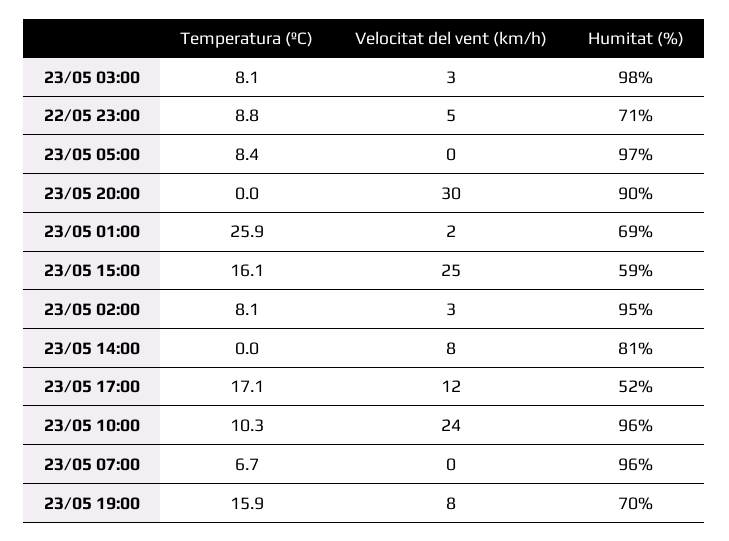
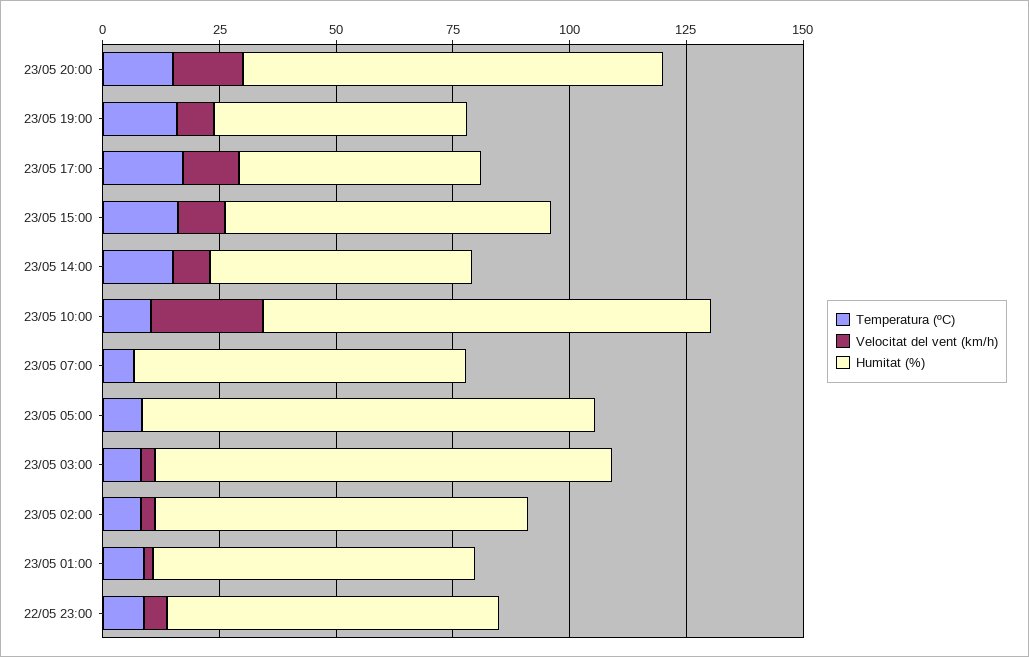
  {
    "Temperatura (ºC)": {
      "23/05 03:00": 8.1,
      "22/05 23:00": 8.8,
      "23/05 05:00": 8.4,
-     "23/05 20:00": 0,
+     "23/05 20:00": 15,
-     "23/05 01:00": 25.9,
+     "23/05 01:00": 10,
      "23/05 15:00": 16.1,
      "23/05 02:00": 8.1,
-     "23/05 14:00": 0,
+     "23/05 14:00": 15,
      "23/05 17:00": 17.1,
      "23/05 10:00": 10.3,
      "23/05 07:00": 6.7,
      "23/05 19:00": 15.9
    },
    "Velocitat del vent (km/h)": {
      "23/05 03:00": 3,
      "22/05 23:00": 5,
      "23/05 05:00": 0,
-     "23/05 20:00": 30,
+     "23/05 20:00": 15,
      "23/05 01:00": 2,
-     "23/05 15:00": 25,
+     "23/05 15:00": 10,
      "23/05 02:00": 3,
      "23/05 14:00": 8,
      "23/05 17:00": 12,
      "23/05 10:00": 24,
      "23/05 07:00": 0,
      "23/05 19:00": 8
    },
    "Humitat (%)": {
      "23/05 03:00": 98,
      "22/05 23:00": 71,
      "23/05 05:00": 97,
      "23/05 20:00": 90,
      "23/05 01:00": 69,
-     "23/05 15:00": 59,
+     "23/05 15:00": 70,
-     "23/05 02:00": 95,
+     "23/05 02:00": 80,
-     "23/05 14:00": 81,
+     "23/05 14:00": 55,
      "23/05 17:00": 52,
      "23/05 10:00": 96,
-     "23/05 07:00": 96,
+     "23/05 07:00": 70,
-     "23/05 19:00": 70
+     "23/05 19:00": 55
    }
  }

